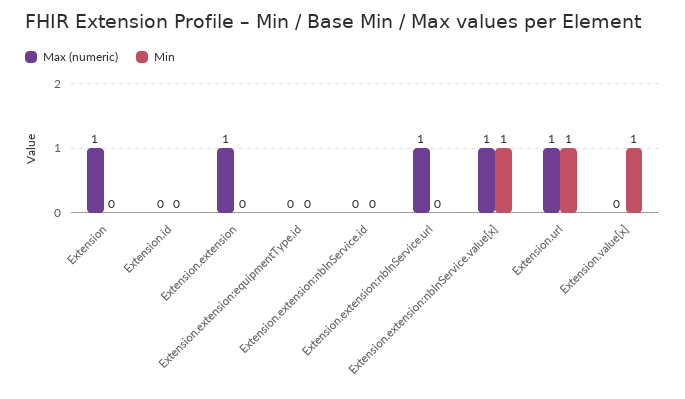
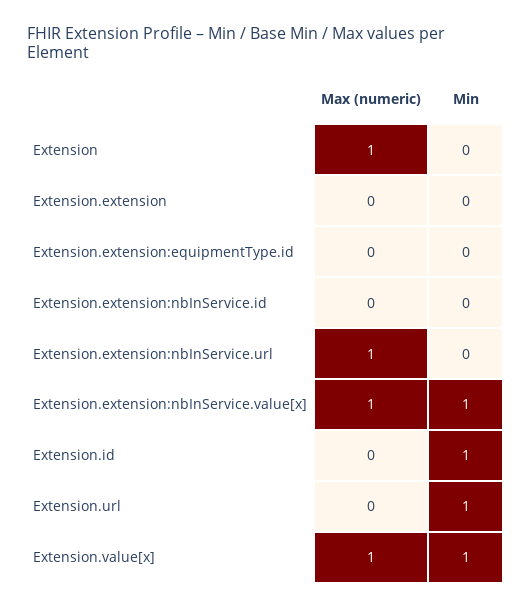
  {
    "Max (numeric)": {
      "Extension": 1,
      "Extension.id": 0,
-     "Extension.extension": 1,
+     "Extension.extension": 0,
      "Extension.extension:equipmentType.id": 0,
      "Extension.extension:nbInService.id": 0,
      "Extension.extension:nbInService.url": 1,
      "Extension.extension:nbInService.value[x]": 1,
-     "Extension.url": 1,
+     "Extension.url": 0,
-     "Extension.value[x]": 0
+     "Extension.value[x]": 1
    },
    "Min": {
      "Extension": 0,
-     "Extension.id": 0,
+     "Extension.id": 1,
      "Extension.extension": 0,
      "Extension.extension:equipmentType.id": 0,
      "Extension.extension:nbInService.id": 0,
      "Extension.extension:nbInService.url": 0,
      "Extension.extension:nbInService.value[x]": 1,
      "Extension.url": 1,
      "Extension.value[x]": 1
    }
  }

